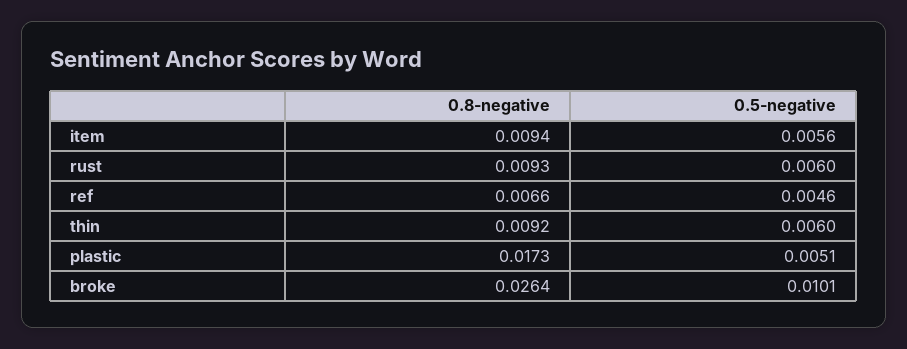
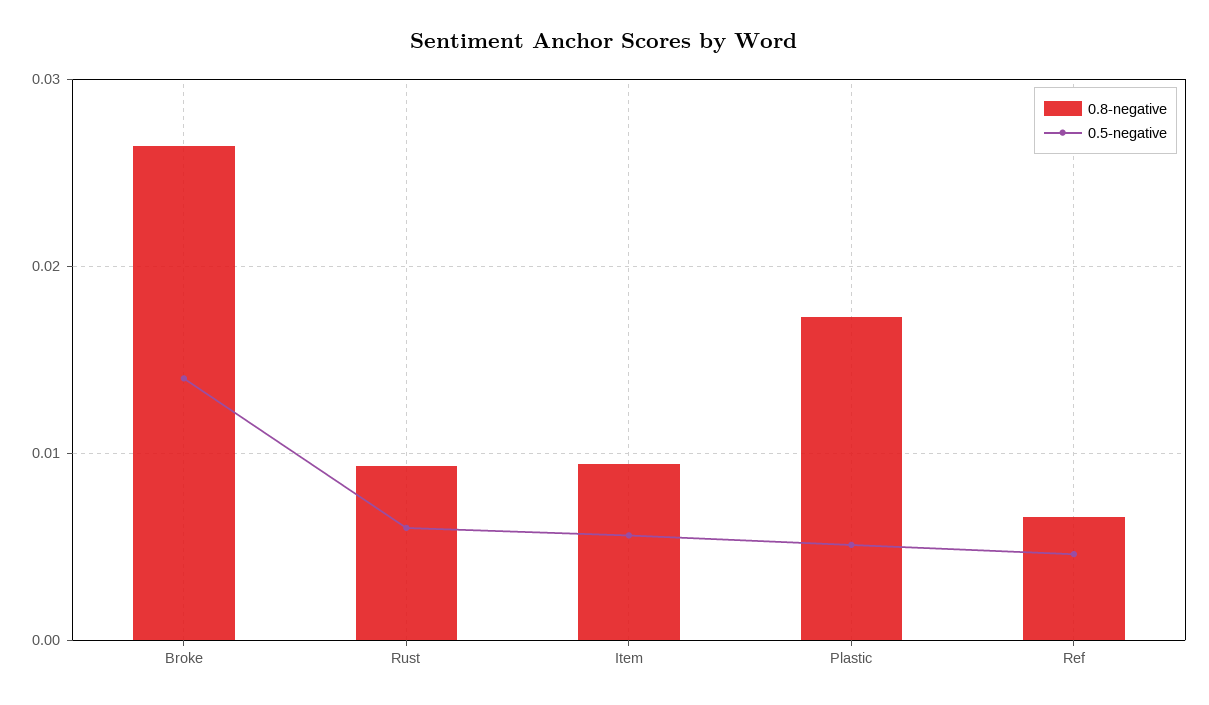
  {
    "0.8-negative": {
      "item": 0.0094,
      "rust": 0.0093,
      "ref": 0.0066,
-     "thin": 0.0092,
      "plastic": 0.0173,
      "broke": 0.0264
    },
    "0.5-negative": {
      "item": 0.0056,
      "rust": 0.006,
      "ref": 0.0046,
-     "thin": 0.006,
      "plastic": 0.0051,
-     "broke": 0.0101
+     "broke": 0.014
    }
  }

